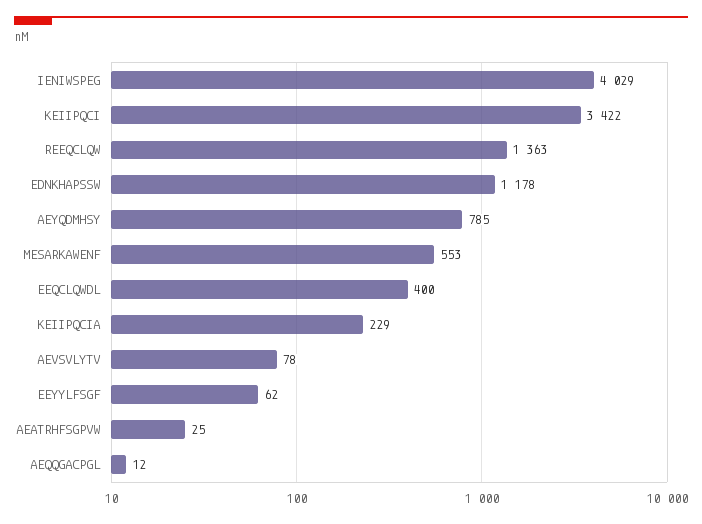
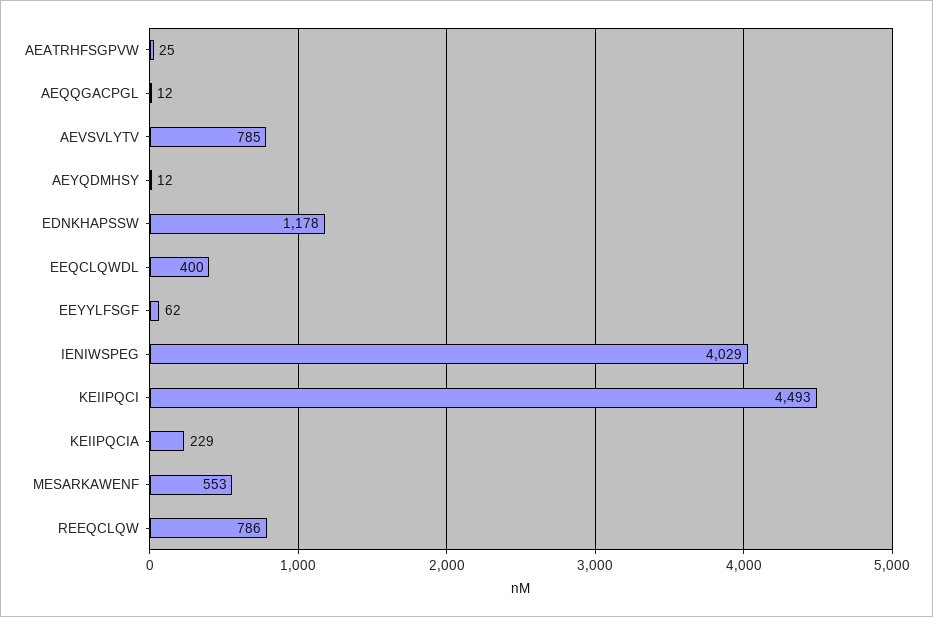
  {
    "IENIWSPEG": 4029,
-   "KEIIPQCI": 3422,
+   "KEIIPQCI": 4493,
-   "REEQCLQW": 1363,
+   "REEQCLQW": 786,
    "EDNKHAPSSW": 1178,
-   "AEYQDMHSY": 785,
+   "AEYQDMHSY": 12,
    "MESARKAWENF": 553,
    "EEQCLQWDL": 400,
    "KEIIPQCIA": 229,
-   "AEVSVLYTV": 78,
+   "AEVSVLYTV": 785,
    "EEYYLFSGF": 62,
    "AEATRHFSGPVW": 25,
    "AEQQGACPGL": 12
  }

